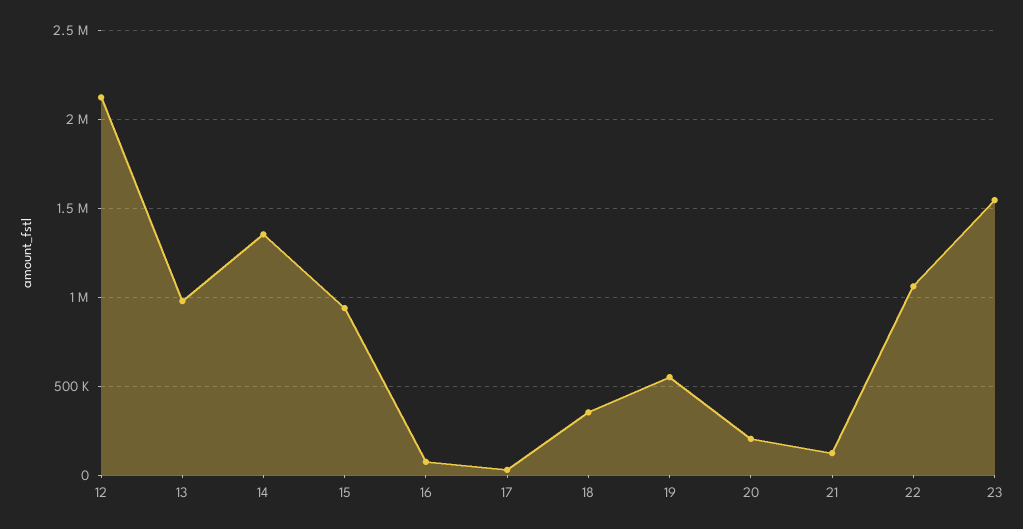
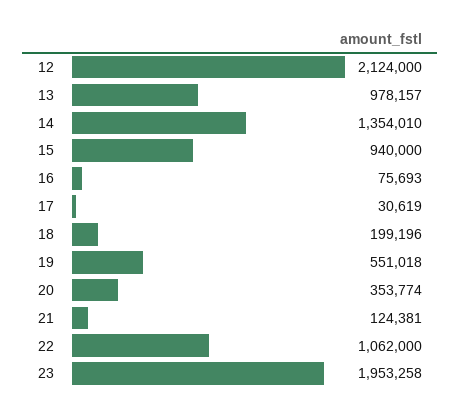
  {
    "12": 2124000,
    "13": 978157,
    "14": 1354010,
    "15": 940000,
    "16": 75693,
    "17": 30619,
-   "18": 350000,
+   "18": 199196,
    "19": 551018,
-   "20": 200000,
+   "20": 353774,
    "21": 124381,
    "22": 1062000,
-   "23": 1550000
+   "23": 1953258
  }

